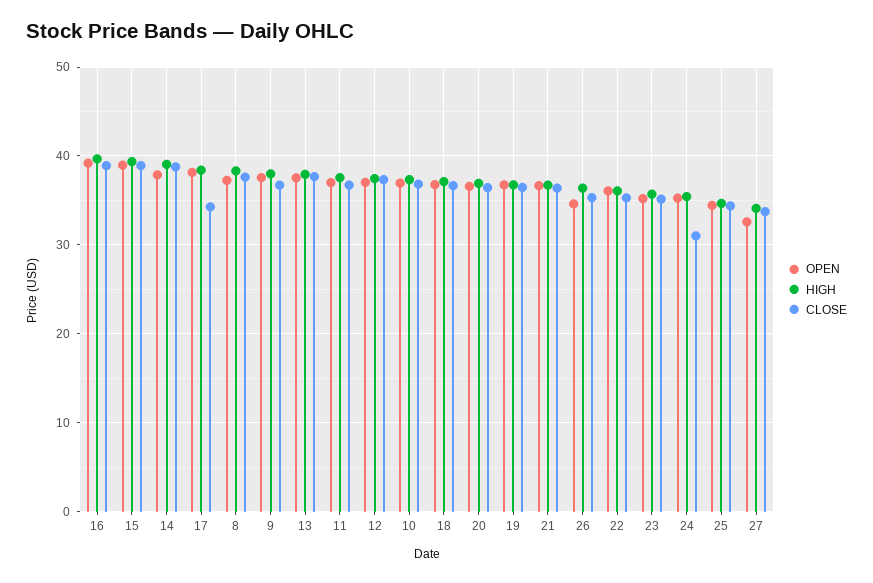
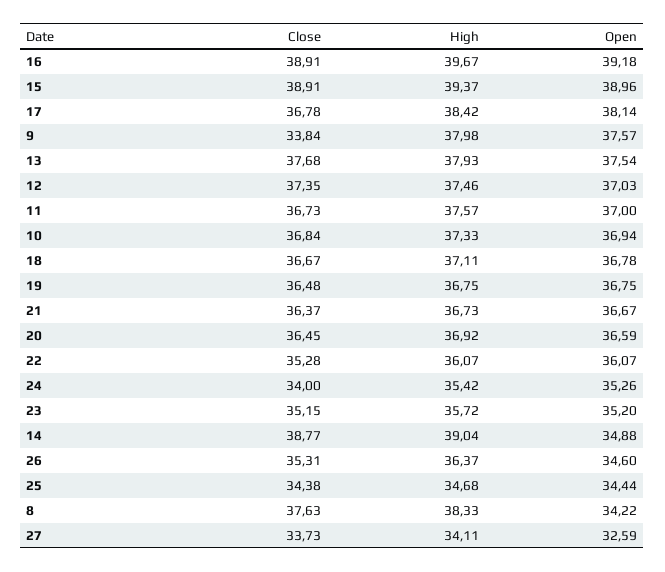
  {
    "OPEN": {
      "16": 39.18,
      "15": 38.96,
-     "14": 38,
+     "14": 34.88,
      "17": 38.14,
-     "8": 37,
+     "8": 34.22,
      "9": 37.57,
      "13": 37.54,
      "11": 37,
      "12": 37.03,
      "10": 36.94,
      "18": 36.78,
      "20": 36.59,
      "19": 36.75,
      "21": 36.67,
      "26": 34.6,
      "22": 36.07,
      "23": 35.2,
      "24": 35.26,
      "25": 34.44,
      "27": 32.59
    },
    "HIGH": {
      "16": 39.67,
      "15": 39.37,
      "14": 39.04,
      "17": 38.42,
      "8": 38.33,
      "9": 37.98,
      "13": 37.93,
      "11": 37.57,
      "12": 37.46,
      "10": 37.33,
      "18": 37.11,
      "20": 36.92,
      "19": 36.75,
      "21": 36.73,
      "26": 36.37,
      "22": 36.07,
      "23": 35.72,
      "24": 35.42,
      "25": 34.68,
      "27": 34.11
    },
    "CLOSE": {
      "16": 38.91,
      "15": 38.91,
      "14": 38.77,
-     "17": 34,
+     "17": 36.78,
      "8": 37.63,
-     "9": 37,
+     "9": 33.84,
      "13": 37.68,
      "11": 36.73,
      "12": 37.35,
      "10": 36.84,
      "18": 36.67,
      "20": 36.45,
      "19": 36.48,
      "21": 36.37,
      "26": 35.31,
      "22": 35.28,
      "23": 35.15,
-     "24": 31,
+     "24": 34,
      "25": 34.38,
      "27": 33.73
    }
  }

